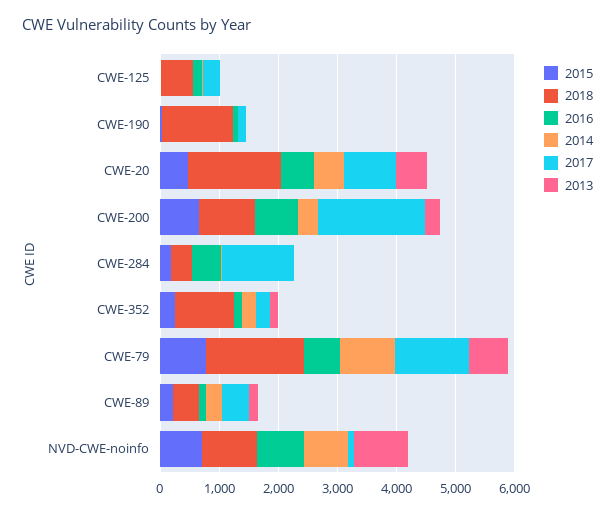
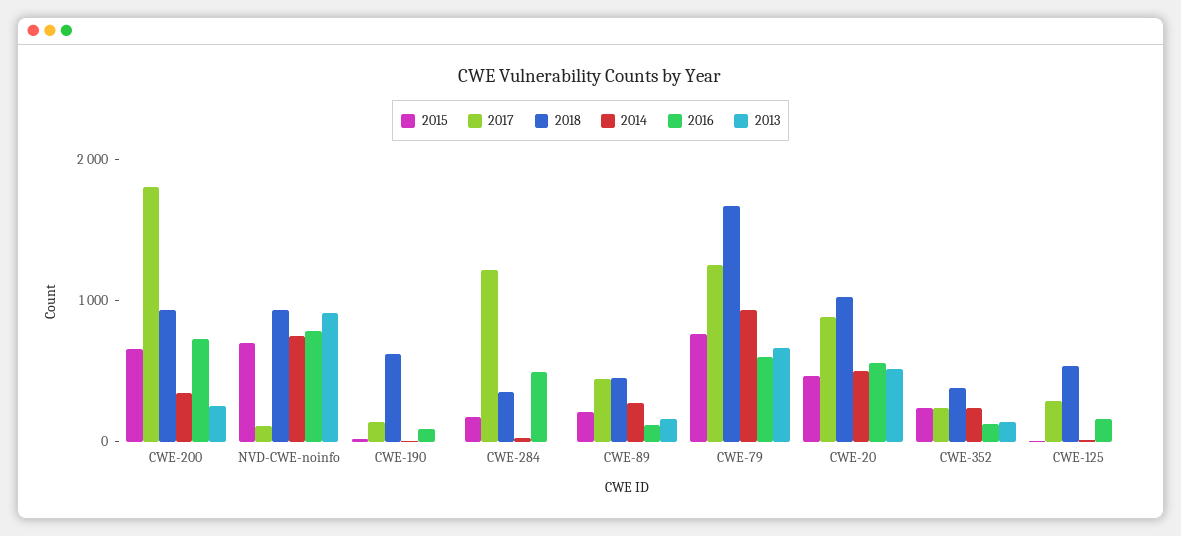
  {
    "2015": {
      "CWE-125": 0,
      "CWE-190": 0,
      "CWE-20": 400,
      "CWE-200": 600,
      "CWE-284": 200,
      "CWE-352": 200,
      "CWE-79": 800,
      "CWE-89": 200,
      "NVD-CWE-noinfo": 800
    },
    "2018": {
      "CWE-125": 600,
-     "CWE-190": 1200,
+     "CWE-190": 600,
-     "CWE-20": 1600,
+     "CWE-20": 1000,
      "CWE-200": 1000,
      "CWE-284": 400,
-     "CWE-352": 1000,
+     "CWE-352": 400,
      "CWE-79": 1600,
      "CWE-89": 400,
      "NVD-CWE-noinfo": 1000
    },
    "2016": {
      "CWE-125": 200,
      "CWE-190": 0,
      "CWE-20": 600,
      "CWE-200": 800,
      "CWE-284": 400,
      "CWE-352": 200,
      "CWE-79": 600,
      "CWE-89": 200,
      "NVD-CWE-noinfo": 800
    },
    "2014": {
      "CWE-125": 0,
      "CWE-190": 0,
      "CWE-20": 600,
      "CWE-200": 400,
      "CWE-284": 0,
      "CWE-352": 200,
      "CWE-79": 1000,
      "CWE-89": 200,
      "NVD-CWE-noinfo": 800
    },
    "2017": {
      "CWE-125": 200,
      "CWE-190": 200,
      "CWE-20": 800,
      "CWE-200": 1800,
      "CWE-284": 1200,
      "CWE-352": 200,
      "CWE-79": 1200,
      "CWE-89": 400,
      "NVD-CWE-noinfo": 200
    },
    "2013": {
      "CWE-125": 0,
      "CWE-190": 0,
      "CWE-20": 600,
      "CWE-200": 200,
      "CWE-284": 0,
      "CWE-352": 200,
      "CWE-79": 600,
      "CWE-89": 200,
      "NVD-CWE-noinfo": 1000
    }
  }

